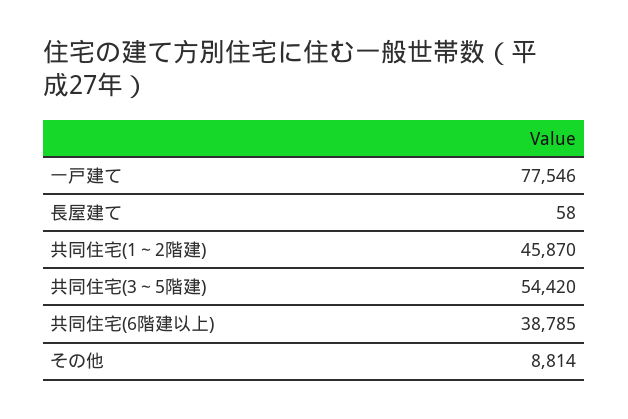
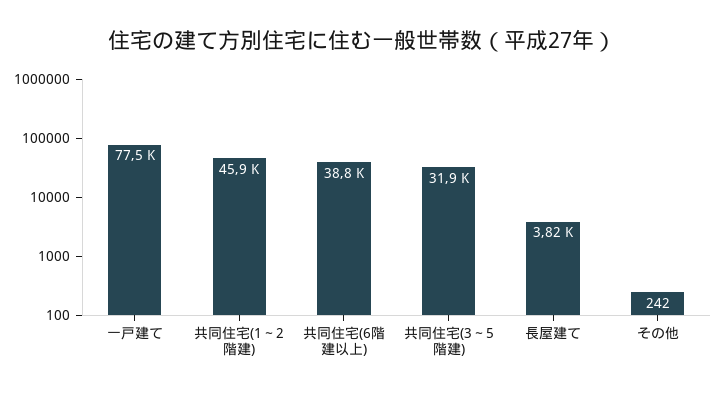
  {
    "一戸建て": 77546,
-   "長屋建て": 58,
+   "長屋建て": 3820,
    "共同住宅(1～2階建)": 45870,
-   "共同住宅(3～5階建)": 54420,
+   "共同住宅(3～5階建)": 31900,
    "共同住宅(6階建以上)": 38785,
-   "その他": 8814
+   "その他": 242
  }

